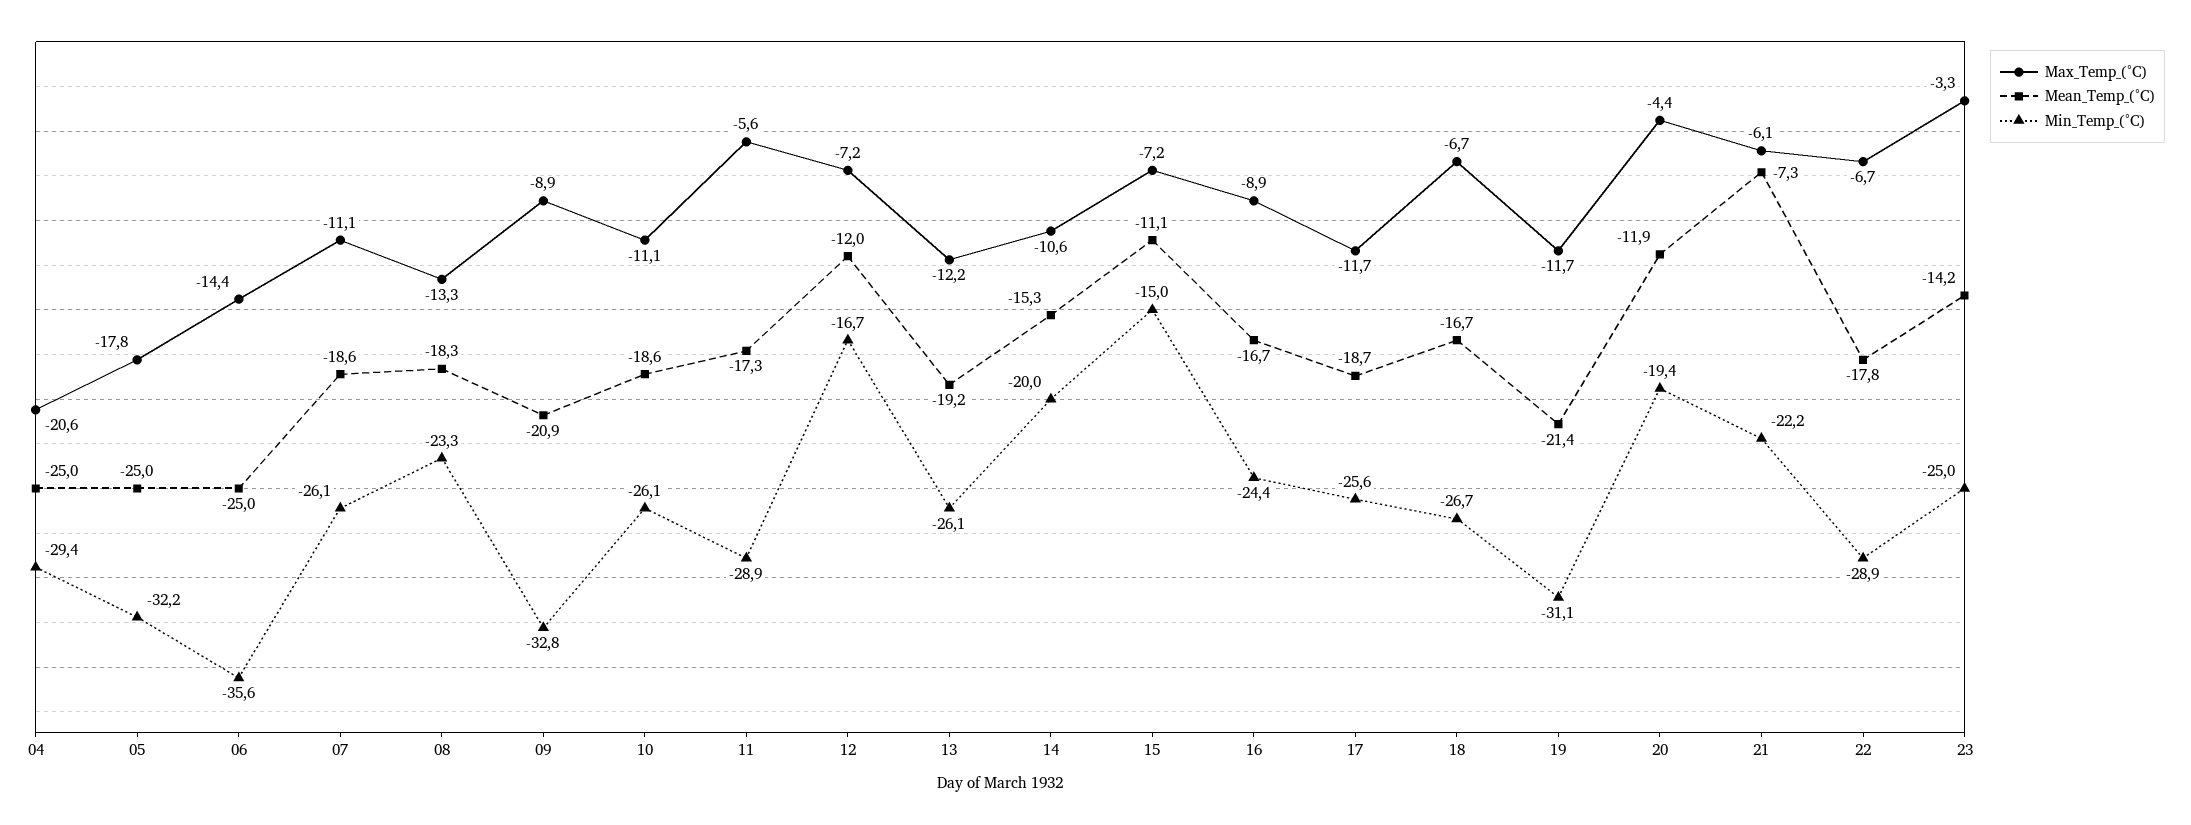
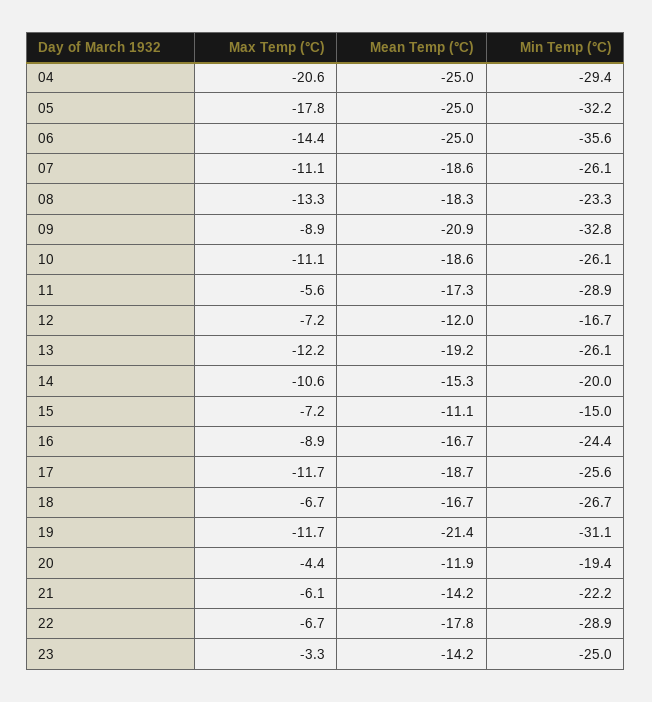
  {
    "Max_Temp_(°C)": {
      "04": -20.6,
      "05": -17.8,
      "06": -14.4,
      "07": -11.1,
      "08": -13.3,
      "09": -8.9,
      "10": -11.1,
      "11": -5.6,
      "12": -7.2,
      "13": -12.2,
      "14": -10.6,
      "15": -7.2,
      "16": -8.9,
      "17": -11.7,
      "18": -6.7,
      "19": -11.7,
      "20": -4.4,
      "21": -6.1,
      "22": -6.7,
      "23": -3.3
    },
    "Mean_Temp_(°C)": {
      "04": -25,
      "05": -25,
      "06": -25,
      "07": -18.6,
      "08": -18.3,
      "09": -20.9,
      "10": -18.6,
      "11": -17.3,
      "12": -12,
      "13": -19.2,
      "14": -15.3,
      "15": -11.1,
      "16": -16.7,
      "17": -18.7,
      "18": -16.7,
      "19": -21.4,
      "20": -11.9,
-     "21": -7.3,
+     "21": -14.2,
      "22": -17.8,
      "23": -14.2
    },
    "Min_Temp_(°C)": {
      "04": -29.4,
      "05": -32.2,
      "06": -35.6,
      "07": -26.1,
      "08": -23.3,
      "09": -32.8,
      "10": -26.1,
      "11": -28.9,
      "12": -16.7,
      "13": -26.1,
      "14": -20,
      "15": -15,
      "16": -24.4,
      "17": -25.6,
      "18": -26.7,
      "19": -31.1,
      "20": -19.4,
      "21": -22.2,
      "22": -28.9,
      "23": -25
    }
  }

